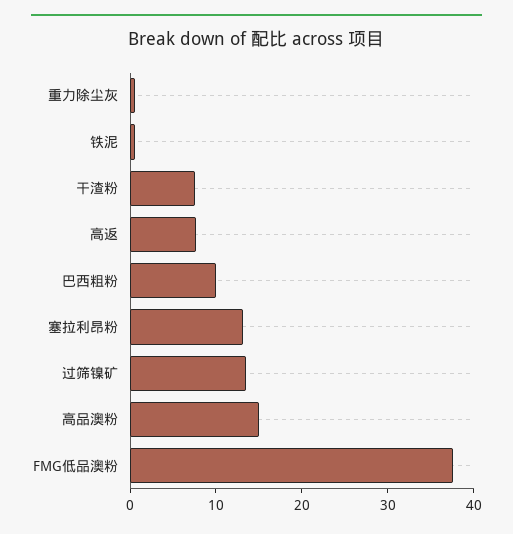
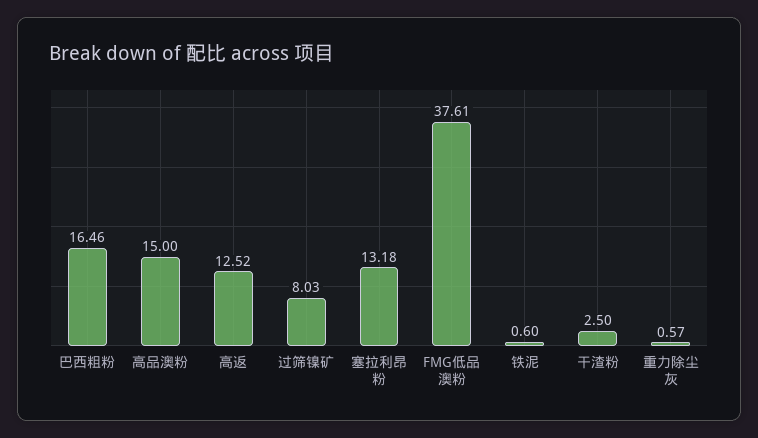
  {
    "重力除尘灰": 0.57,
    "铁泥": 0.6,
-   "干渣粉": 8,
+   "干渣粉": 2.5,
-   "高返": 8,
+   "高返": 12.52,
-   "巴西粗粉": 10,
+   "巴西粗粉": 16.46,
    "塞拉利昂粉": 13.18,
-   "过筛镍矿": 14,
+   "过筛镍矿": 8.03,
    "高品澳粉": 15,
    "FMG低品澳粉": 37.61
  }

